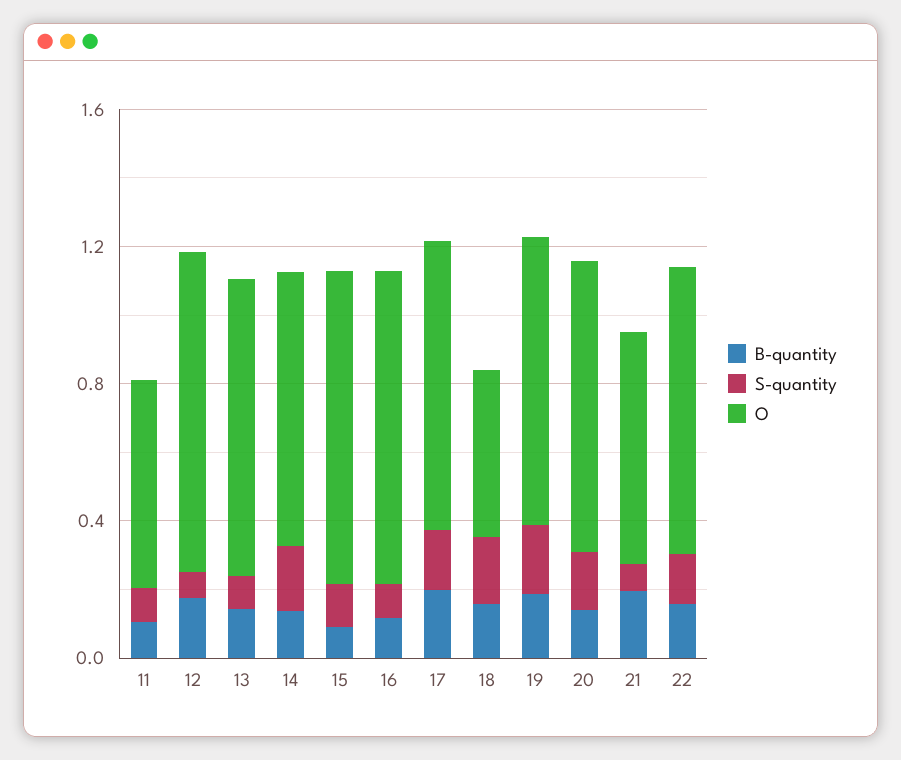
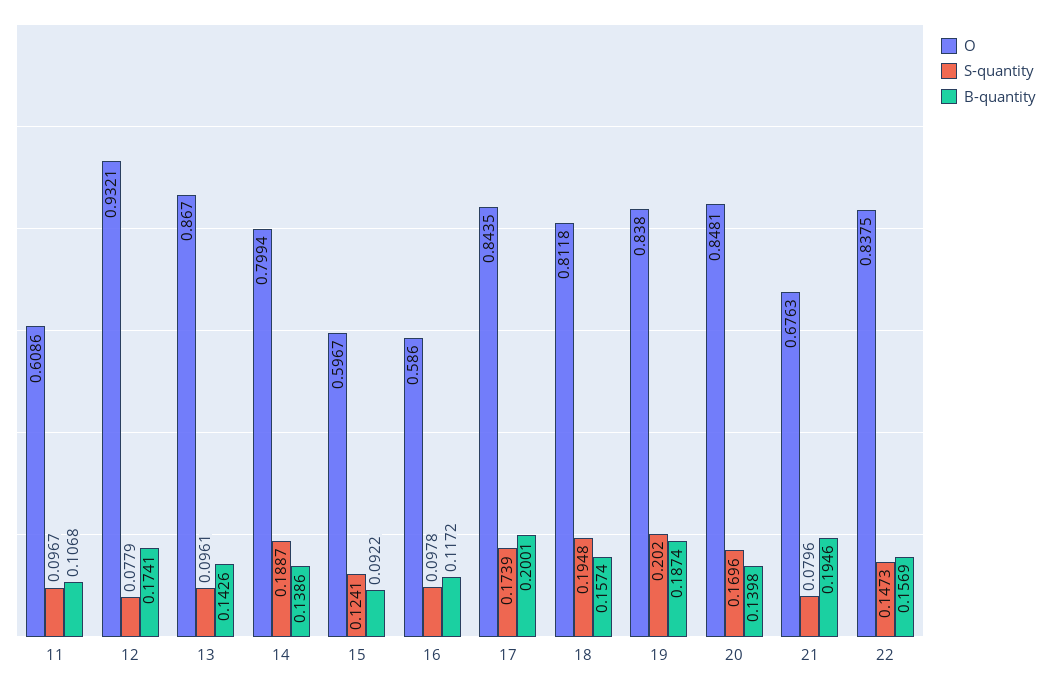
  {
    "B-quantity": {
      "11": 0.1068,
      "12": 0.1741,
      "13": 0.1426,
      "14": 0.1386,
      "15": 0.0922,
      "16": 0.1172,
      "17": 0.2001,
      "18": 0.1574,
      "19": 0.1874,
      "20": 0.1398,
      "21": 0.1946,
      "22": 0.1569
    },
    "S-quantity": {
      "11": 0.0967,
      "12": 0.0779,
      "13": 0.0961,
      "14": 0.1887,
      "15": 0.1241,
      "16": 0.0978,
      "17": 0.1739,
      "18": 0.1948,
      "19": 0.202,
      "20": 0.1696,
      "21": 0.0796,
      "22": 0.1473
    },
    "O": {
      "11": 0.6086,
      "12": 0.9321,
      "13": 0.867,
      "14": 0.7994,
-     "15": 0.9,
+     "15": 0.5967,
-     "16": 0.9,
+     "16": 0.586,
      "17": 0.8435,
-     "18": 0.5,
+     "18": 0.8118,
      "19": 0.838,
      "20": 0.8481,
      "21": 0.6763,
      "22": 0.8375
    }
  }

